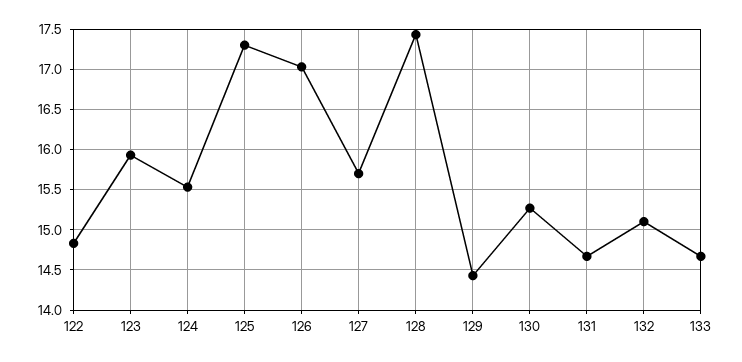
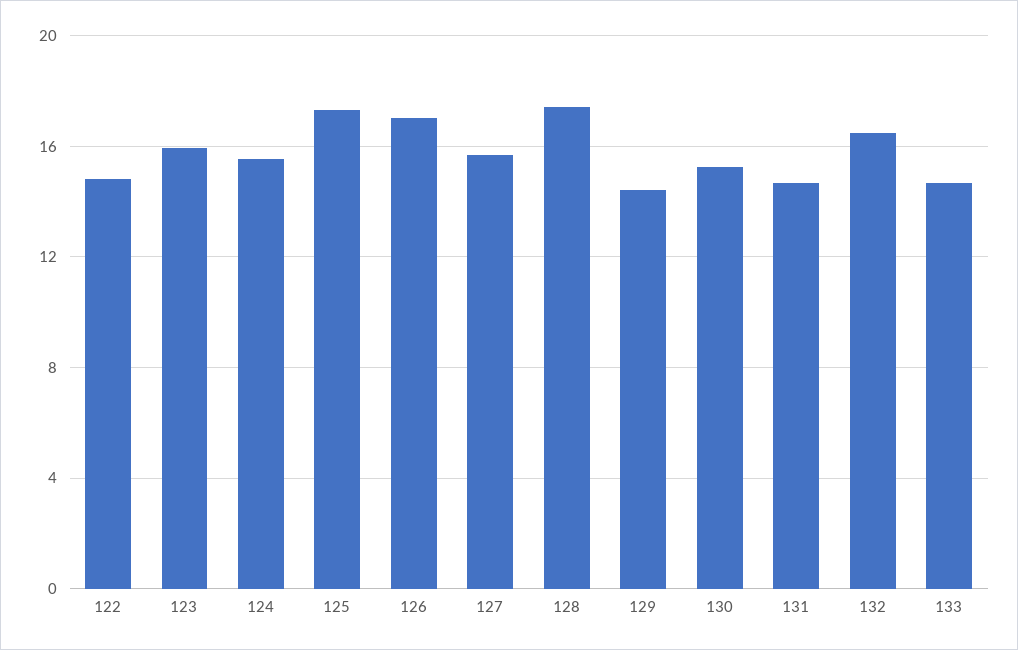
  {
    "122": 14.8,
    "123": 15.9,
    "124": 15.5,
    "125": 17.3,
    "126": 17,
    "127": 15.7,
    "128": 17.4,
    "129": 14.4,
    "130": 15.3,
    "131": 14.7,
-   "132": 15.1,
+   "132": 16.5,
    "133": 14.7
  }

